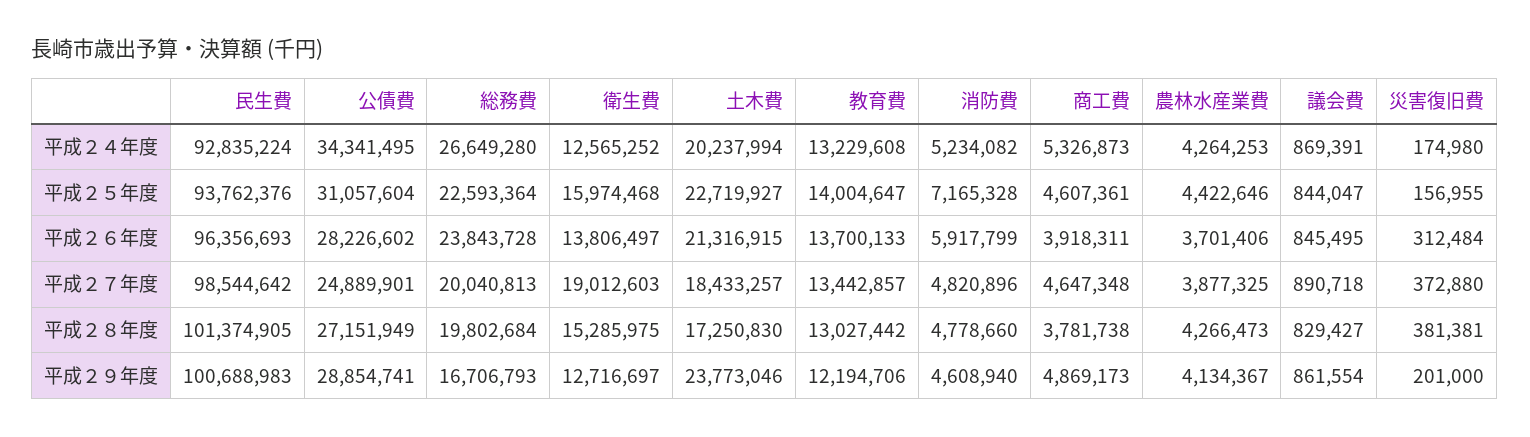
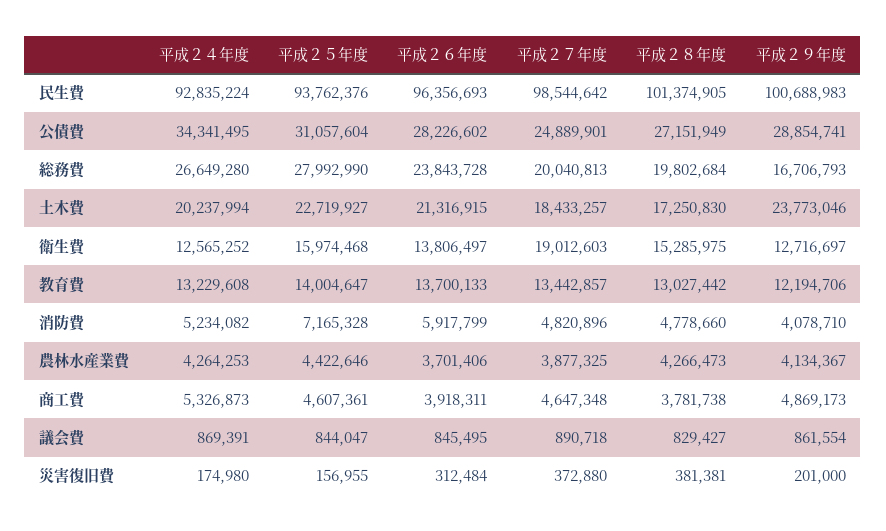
  {
    "民生費": {
      "平成２４年度": 92835224,
      "平成２５年度": 93762376,
      "平成２６年度": 96356693,
      "平成２７年度": 98544642,
      "平成２８年度": 101374905,
      "平成２９年度": 100688983
    },
    "公債費": {
      "平成２４年度": 34341495,
      "平成２５年度": 31057604,
      "平成２６年度": 28226602,
      "平成２７年度": 24889901,
      "平成２８年度": 27151949,
      "平成２９年度": 28854741
    },
    "総務費": {
      "平成２４年度": 26649280,
-     "平成２５年度": 22593364,
+     "平成２５年度": 27992990,
      "平成２６年度": 23843728,
      "平成２７年度": 20040813,
      "平成２８年度": 19802684,
      "平成２９年度": 16706793
    },
    "衛生費": {
      "平成２４年度": 12565252,
      "平成２５年度": 15974468,
      "平成２６年度": 13806497,
      "平成２７年度": 19012603,
      "平成２８年度": 15285975,
      "平成２９年度": 12716697
    },
    "土木費": {
      "平成２４年度": 20237994,
      "平成２５年度": 22719927,
      "平成２６年度": 21316915,
      "平成２７年度": 18433257,
      "平成２８年度": 17250830,
      "平成２９年度": 23773046
    },
    "教育費": {
      "平成２４年度": 13229608,
      "平成２５年度": 14004647,
      "平成２６年度": 13700133,
      "平成２７年度": 13442857,
      "平成２８年度": 13027442,
      "平成２９年度": 12194706
    },
    "消防費": {
      "平成２４年度": 5234082,
      "平成２５年度": 7165328,
      "平成２６年度": 5917799,
      "平成２７年度": 4820896,
      "平成２８年度": 4778660,
-     "平成２９年度": 4608940
+     "平成２９年度": 4078710
    },
    "商工費": {
      "平成２４年度": 5326873,
      "平成２５年度": 4607361,
      "平成２６年度": 3918311,
      "平成２７年度": 4647348,
      "平成２８年度": 3781738,
      "平成２９年度": 4869173
    },
    "農林水産業費": {
      "平成２４年度": 4264253,
      "平成２５年度": 4422646,
      "平成２６年度": 3701406,
      "平成２７年度": 3877325,
      "平成２８年度": 4266473,
      "平成２９年度": 4134367
    },
    "議会費": {
      "平成２４年度": 869391,
      "平成２５年度": 844047,
      "平成２６年度": 845495,
      "平成２７年度": 890718,
      "平成２８年度": 829427,
      "平成２９年度": 861554
    },
    "災害復旧費": {
      "平成２４年度": 174980,
      "平成２５年度": 156955,
      "平成２６年度": 312484,
      "平成２７年度": 372880,
      "平成２８年度": 381381,
      "平成２９年度": 201000
    }
  }

